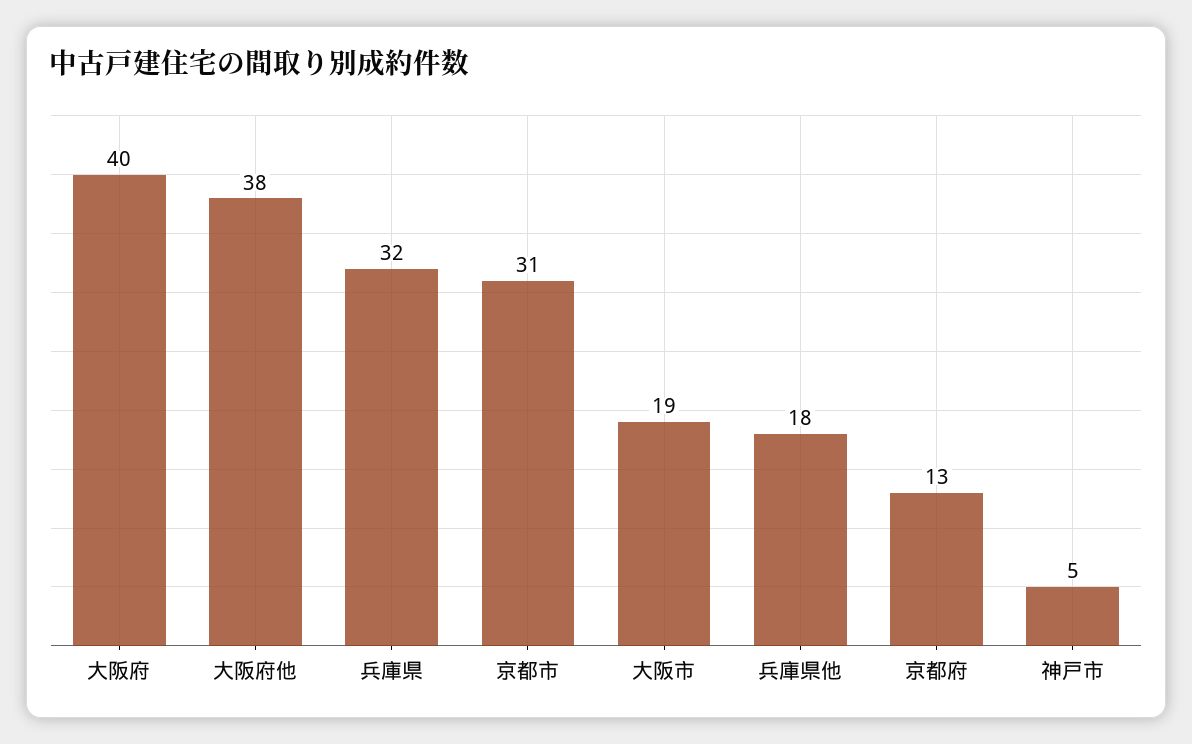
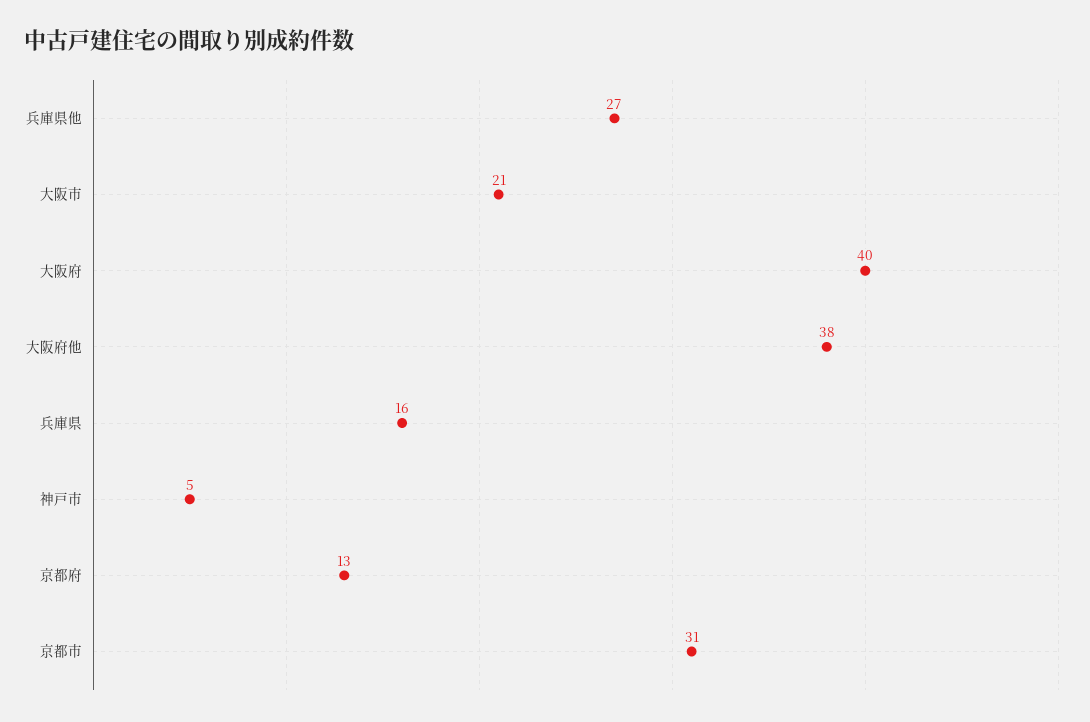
  {
    "大阪府": 40,
    "大阪府他": 38,
-   "兵庫県": 32,
+   "兵庫県": 16,
    "京都市": 31,
-   "大阪市": 19,
+   "大阪市": 21,
-   "兵庫県他": 18,
+   "兵庫県他": 27,
    "京都府": 13,
    "神戸市": 5
  }

